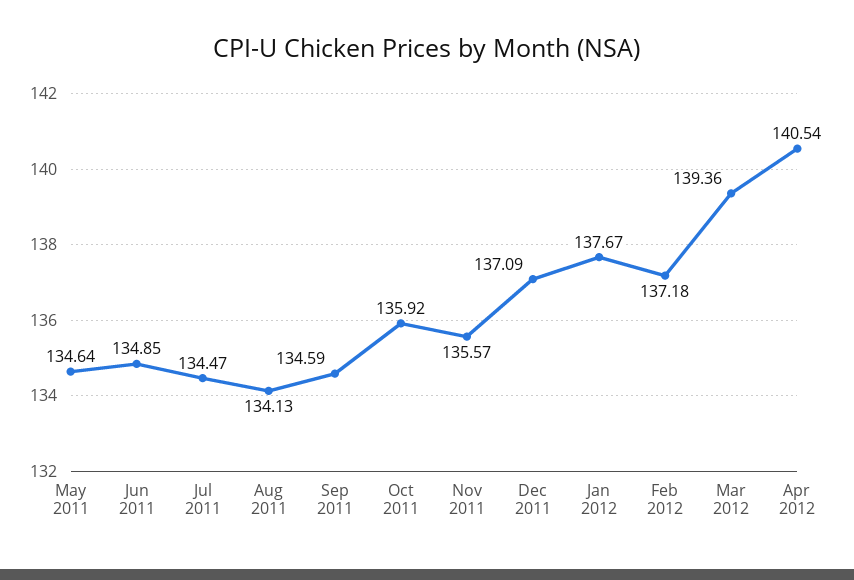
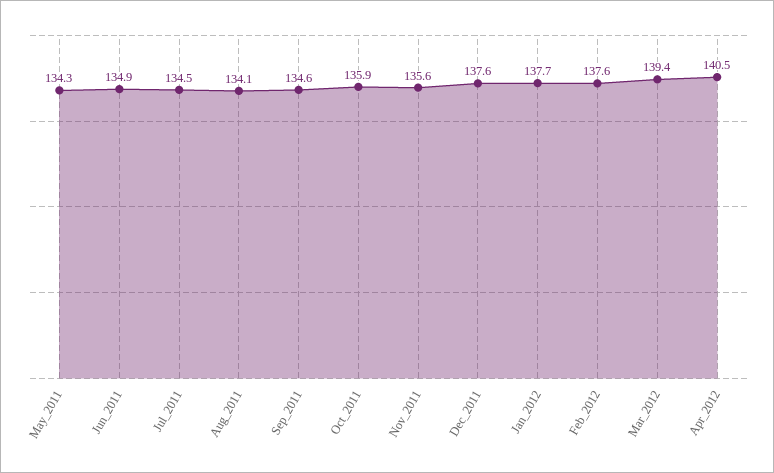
  {
-   "May 2011": 134.64,
+   "May 2011": 134.3,
    "Jun 2011": 134.85,
    "Jul 2011": 134.47,
    "Aug 2011": 134.13,
    "Sep 2011": 134.59,
    "Oct 2011": 135.92,
    "Nov 2011": 135.57,
-   "Dec 2011": 137.09,
+   "Dec 2011": 137.6,
    "Jan 2012": 137.67,
-   "Feb 2012": 137.18,
+   "Feb 2012": 137.6,
    "Mar 2012": 139.36,
    "Apr 2012": 140.54
  }

